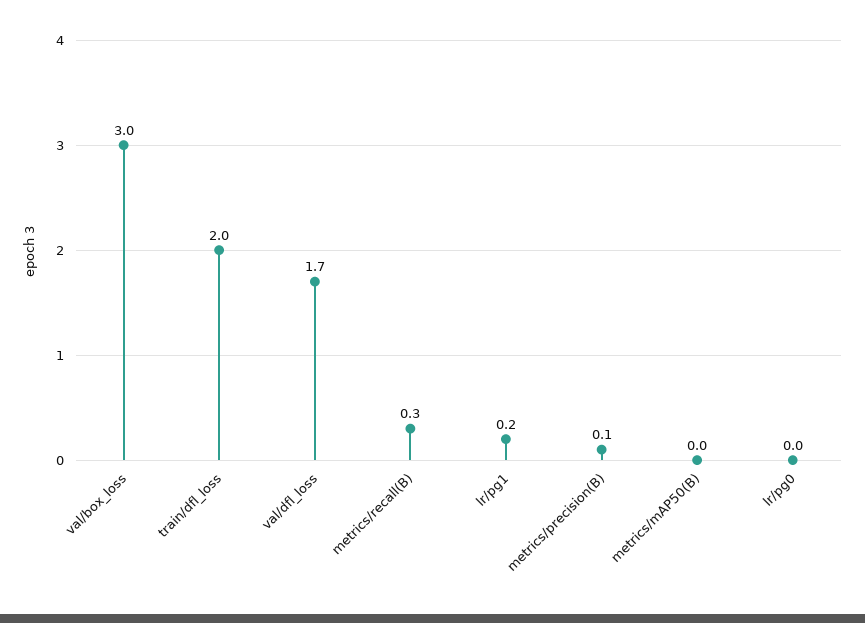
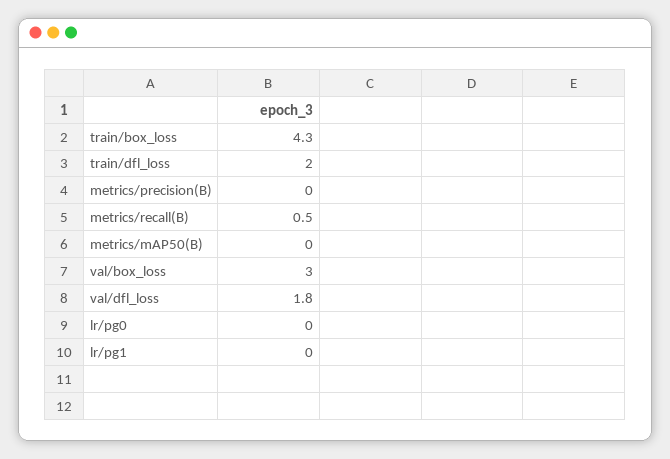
  {
    "val/box_loss": 3,
    "train/dfl_loss": 2,
-   "val/dfl_loss": 1.7,
+   "val/dfl_loss": 1.8,
-   "metrics/recall(B)": 0.3,
+   "metrics/recall(B)": 0.5,
-   "lr/pg1": 0.2,
+   "lr/pg1": 0,
-   "metrics/precision(B)": 0.1,
+   "metrics/precision(B)": 0,
    "metrics/mAP50(B)": 0,
-   "lr/pg0": 0
+   "lr/pg0": 0,
+   "train/box_loss": 4.3
  }

